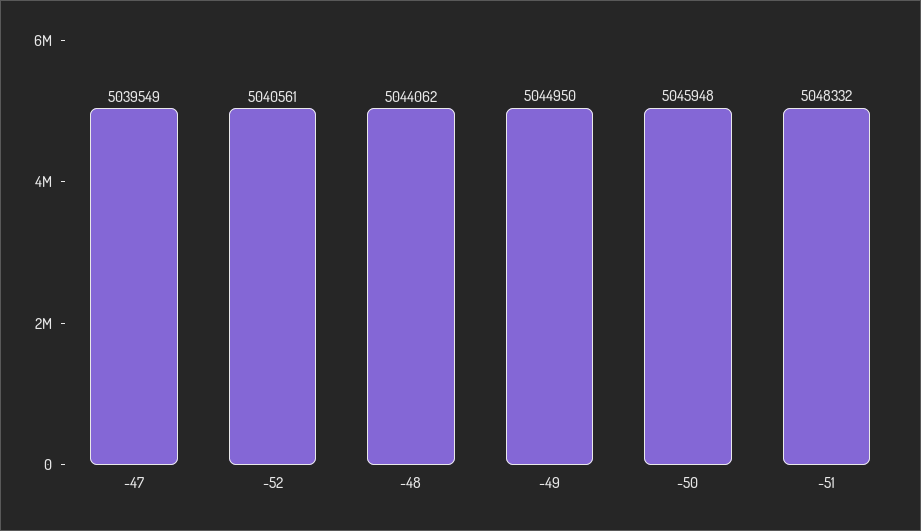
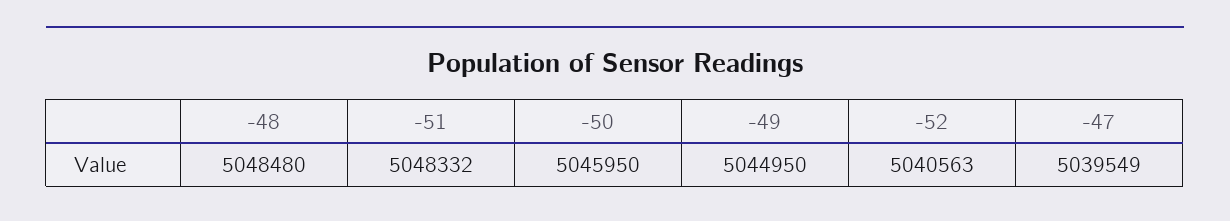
  {
    "-47": 5039549,
-   "-52": 5040561,
+   "-52": 5040563,
-   "-48": 5044062,
+   "-48": 5048480,
    "-49": 5044950,
-   "-50": 5045948,
+   "-50": 5045950,
    "-51": 5048332
  }

